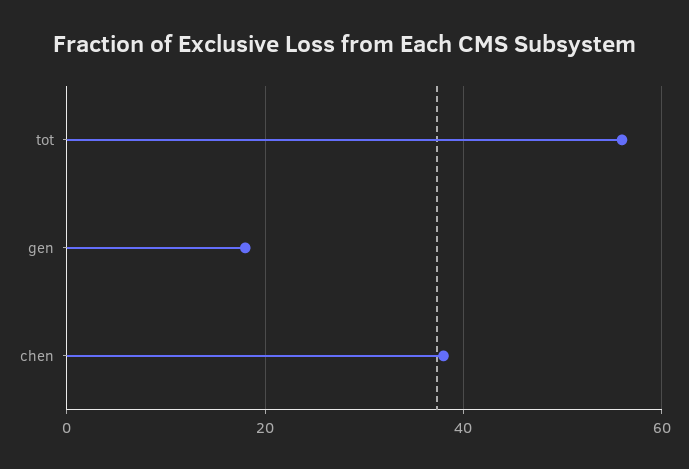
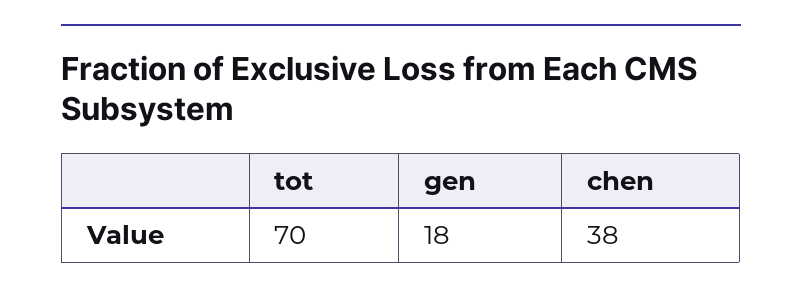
  {
-   "tot": 55,
+   "tot": 70,
    "gen": 18,
    "chen": 38
  }

